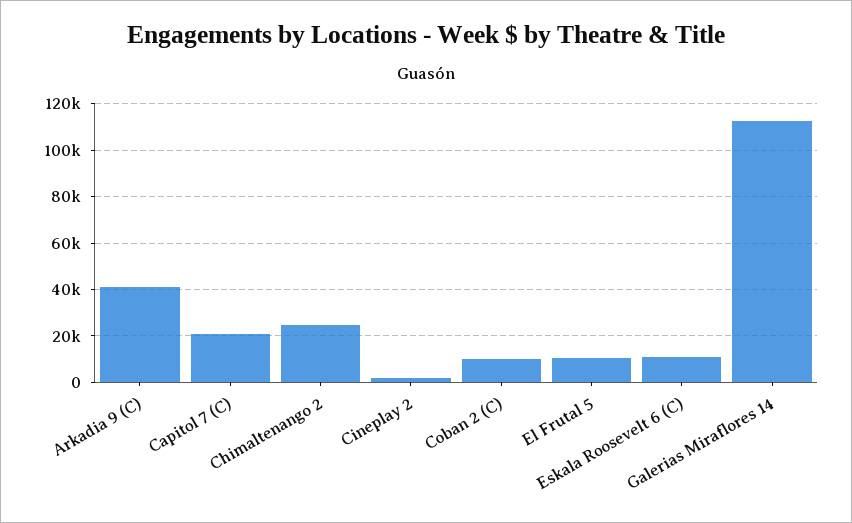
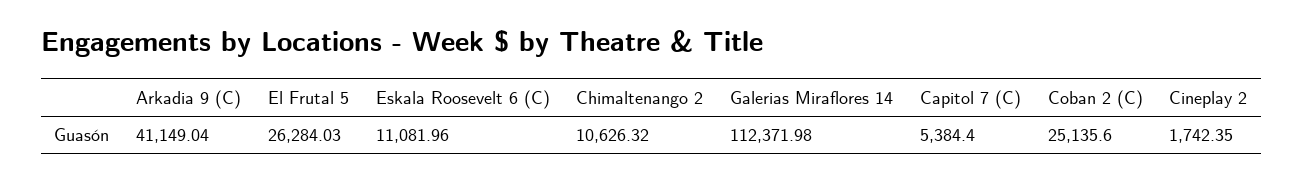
  {
    "Arkadia 9 (C)": 41149.04,
-   "Capitol 7 (C)": 20000,
+   "Capitol 7 (C)": 5384.4,
-   "Chimaltenango 2": 25000,
+   "Chimaltenango 2": 10626.32,
    "Cineplay 2": 1742.35,
-   "Coban 2 (C)": 10000,
+   "Coban 2 (C)": 25135.6,
-   "El Frutal 5": 10000,
+   "El Frutal 5": 26284.03,
    "Eskala Roosevelt 6 (C)": 11081.96,
    "Galerias Miraflores 14": 112371.98
  }

